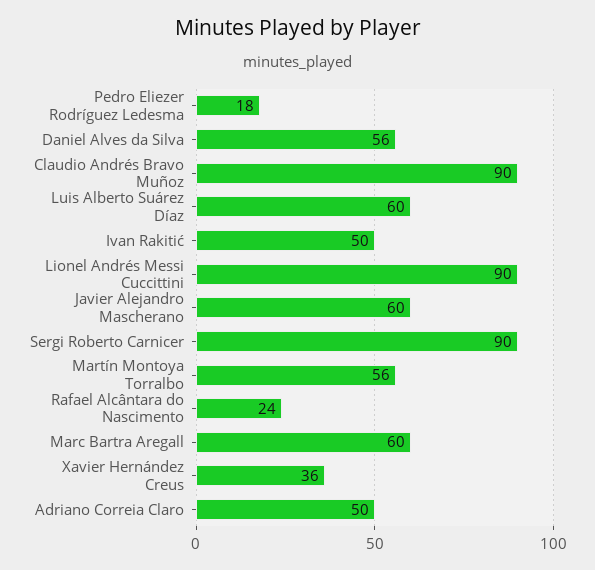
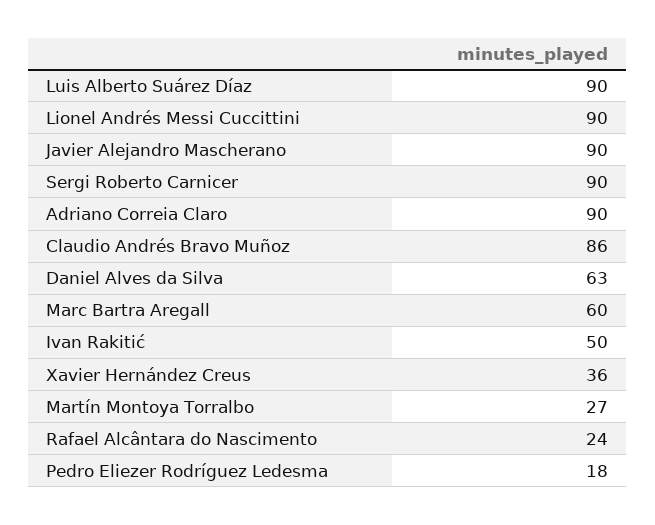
  {
    "Pedro Eliezer Rodríguez Ledesma": 18,
-   "Daniel Alves da Silva": 56,
+   "Daniel Alves da Silva": 63,
-   "Claudio Andrés Bravo Muñoz": 90,
+   "Claudio Andrés Bravo Muñoz": 86,
-   "Luis Alberto Suárez Díaz": 60,
+   "Luis Alberto Suárez Díaz": 90,
    "Ivan Rakitić": 50,
    "Lionel Andrés Messi Cuccittini": 90,
-   "Javier Alejandro Mascherano": 60,
+   "Javier Alejandro Mascherano": 90,
    "Sergi Roberto Carnicer": 90,
-   "Martín Montoya Torralbo": 56,
+   "Martín Montoya Torralbo": 27,
    "Rafael Alcântara do Nascimento": 24,
    "Marc Bartra Aregall": 60,
    "Xavier Hernández Creus": 36,
-   "Adriano Correia Claro": 50
+   "Adriano Correia Claro": 90
  }

